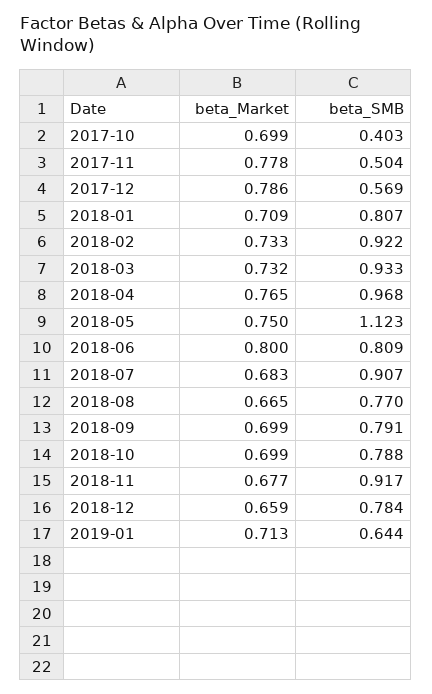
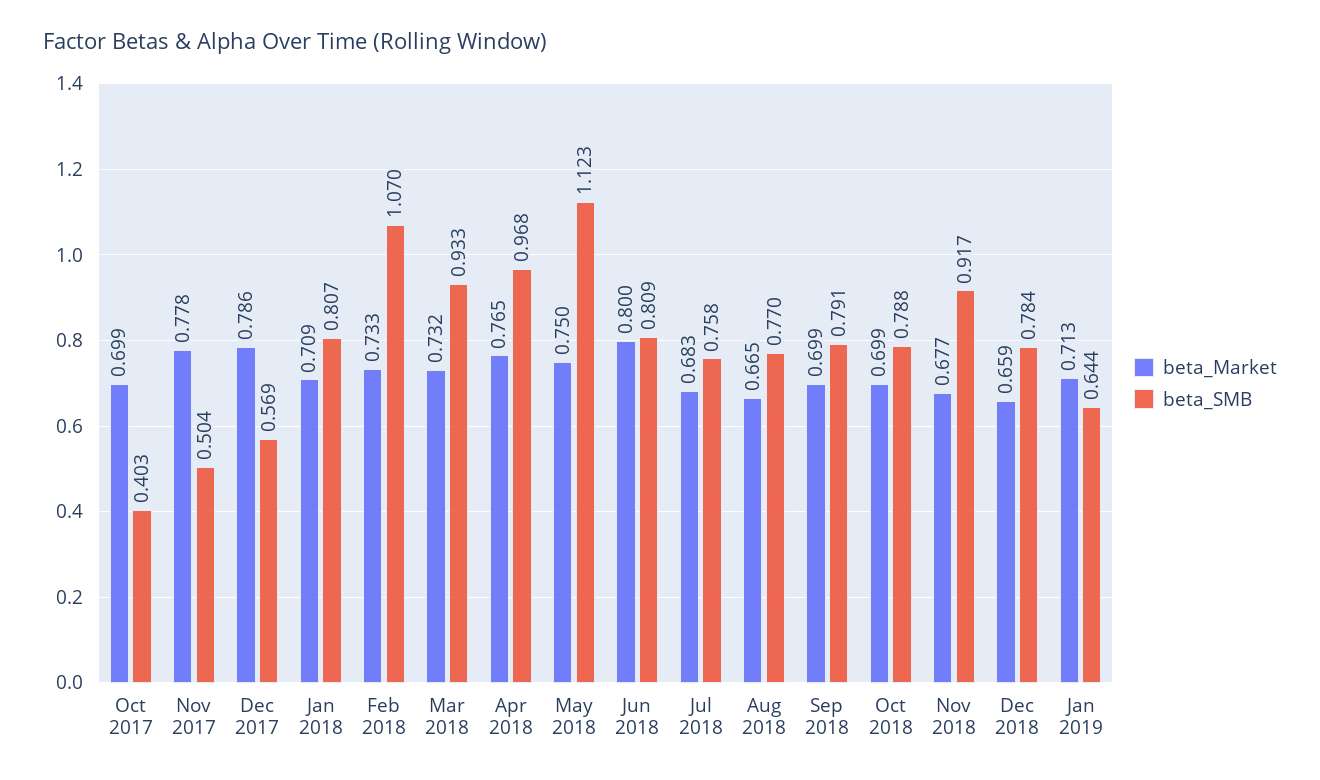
  {
    "beta_Market": {
      "2017-10": 0.699,
      "2017-11": 0.778,
      "2017-12": 0.786,
      "2018-01": 0.709,
      "2018-02": 0.733,
      "2018-03": 0.732,
      "2018-04": 0.765,
      "2018-05": 0.75,
      "2018-06": 0.8,
      "2018-07": 0.683,
      "2018-08": 0.665,
      "2018-09": 0.699,
      "2018-10": 0.699,
      "2018-11": 0.677,
      "2018-12": 0.659,
      "2019-01": 0.713
    },
    "beta_SMB": {
      "2017-10": 0.403,
      "2017-11": 0.504,
      "2017-12": 0.569,
      "2018-01": 0.807,
-     "2018-02": 0.922,
+     "2018-02": 1.07,
      "2018-03": 0.933,
      "2018-04": 0.968,
      "2018-05": 1.123,
      "2018-06": 0.809,
-     "2018-07": 0.907,
+     "2018-07": 0.758,
      "2018-08": 0.77,
      "2018-09": 0.791,
      "2018-10": 0.788,
      "2018-11": 0.917,
      "2018-12": 0.784,
      "2019-01": 0.644
    }
  }

